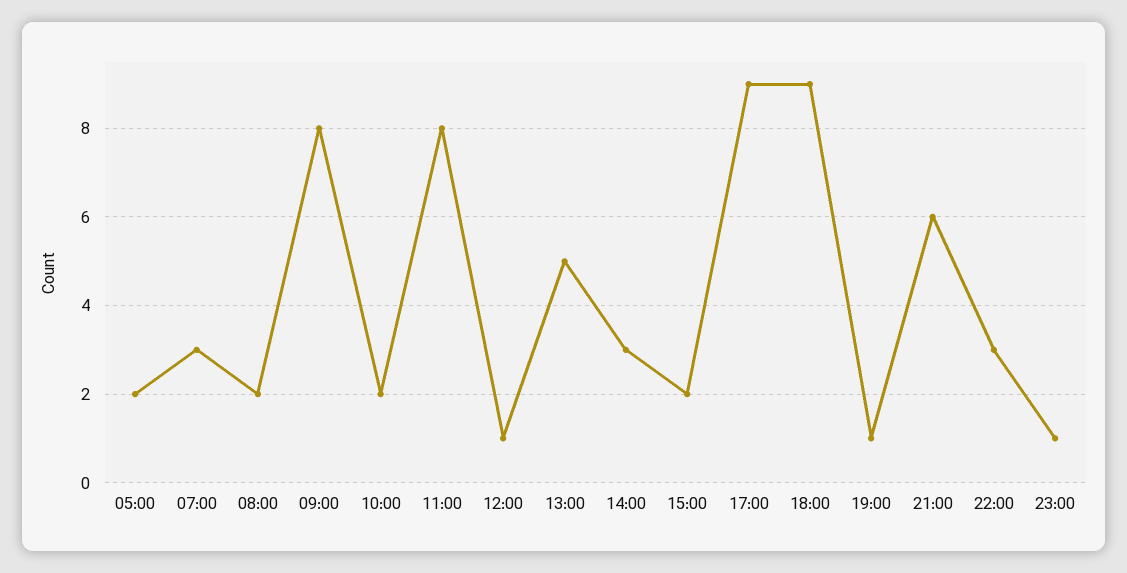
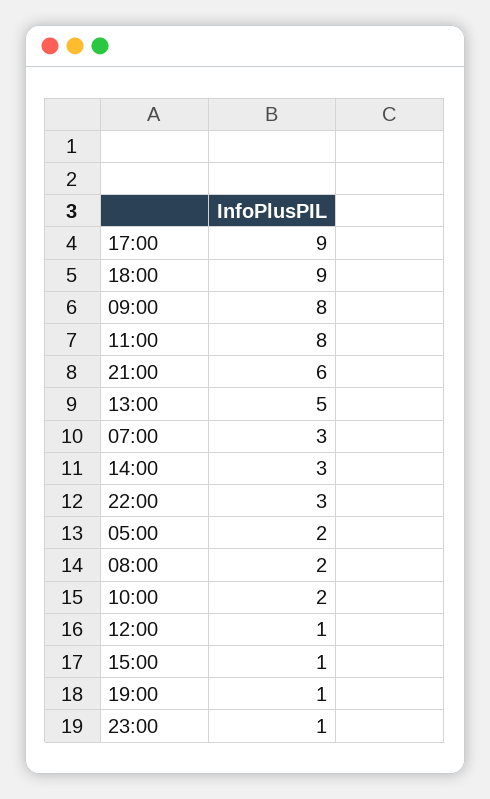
  {
    "05:00": 2,
    "07:00": 3,
    "08:00": 2,
    "09:00": 8,
    "10:00": 2,
    "11:00": 8,
    "12:00": 1,
    "13:00": 5,
    "14:00": 3,
-   "15:00": 2,
+   "15:00": 1,
    "17:00": 9,
    "18:00": 9,
    "19:00": 1,
    "21:00": 6,
    "22:00": 3,
    "23:00": 1
  }

